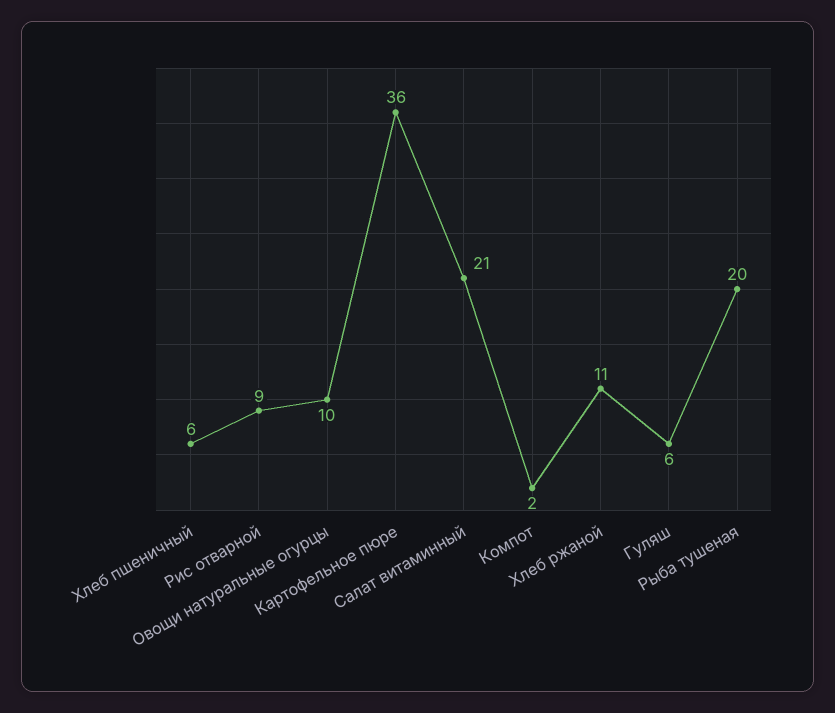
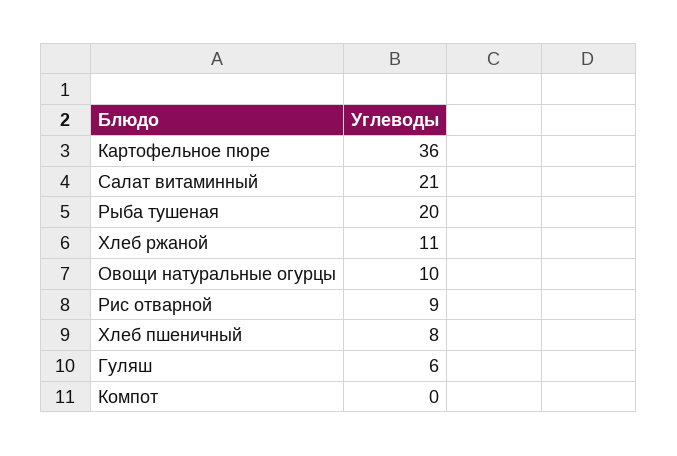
  {
-   "Хлеб пшеничный": 6,
+   "Хлеб пшеничный": 8,
    "Рис отварной": 9,
    "Овощи натуральные огурцы": 10,
    "Картофельное пюре": 36,
    "Салат витаминный": 21,
-   "Компот": 2,
+   "Компот": 0,
    "Хлеб ржаной": 11,
    "Гуляш": 6,
    "Рыба тушеная": 20
  }

